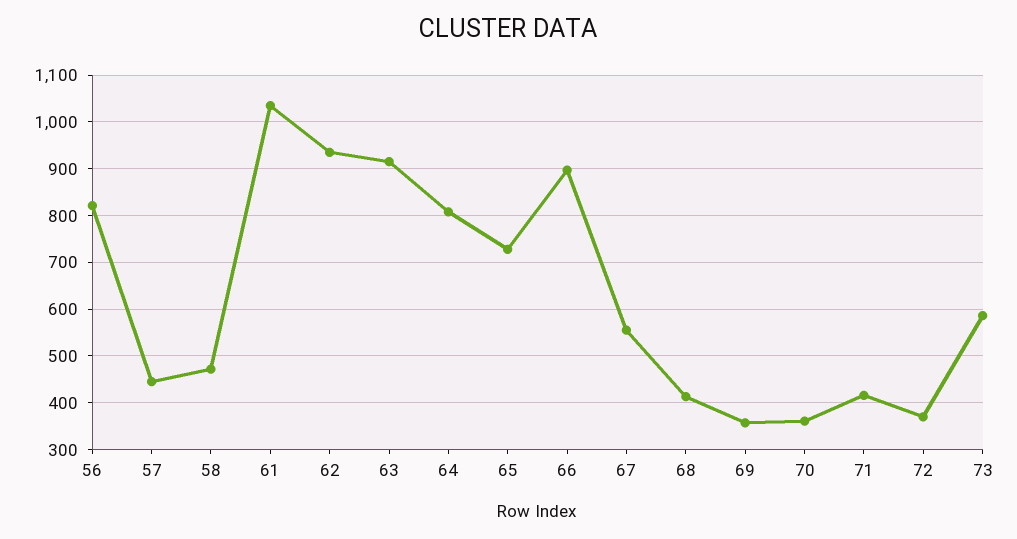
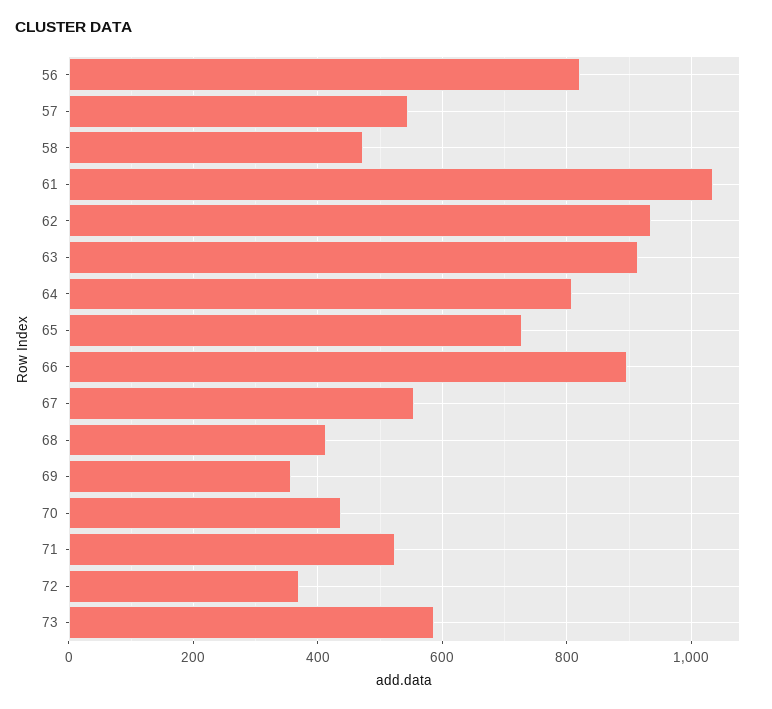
  {
    "56": 820,
-   "57": 440,
+   "57": 540,
    "58": 480,
    "61": 1040,
    "62": 940,
    "63": 920,
    "64": 800,
    "65": 720,
    "66": 900,
    "67": 560,
    "68": 420,
    "69": 360,
-   "70": 360,
+   "70": 440,
-   "71": 420,
+   "71": 520,
    "72": 380,
    "73": 580
  }

